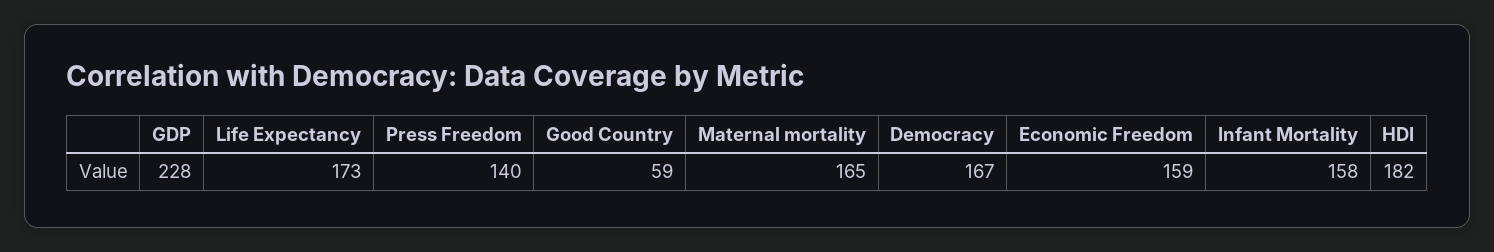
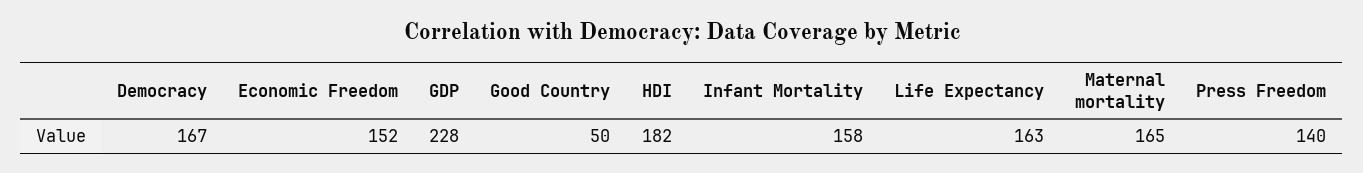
  {
    "GDP": 228,
-   "Life Expectancy": 173,
+   "Life Expectancy": 163,
    "Press Freedom": 140,
-   "Good Country": 59,
+   "Good Country": 50,
    "Maternal mortality": 165,
    "Democracy": 167,
-   "Economic Freedom": 159,
+   "Economic Freedom": 152,
    "Infant Mortality": 158,
    "HDI": 182
  }

